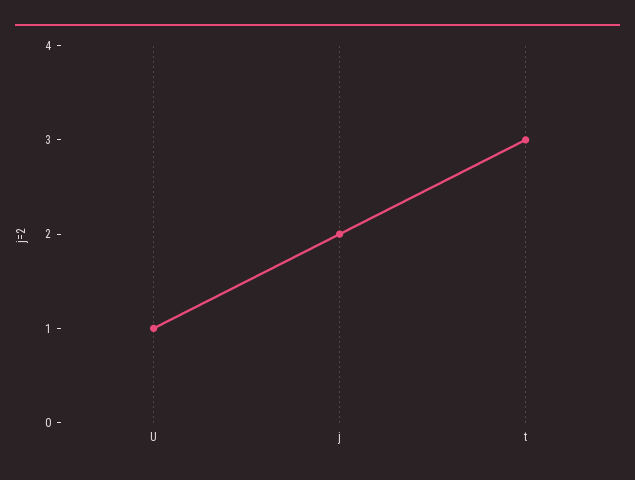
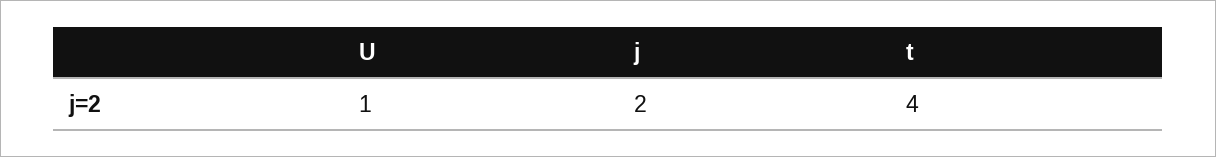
  {
    "U": 1,
    "j": 2,
-   "t": 3
+   "t": 4
  }

